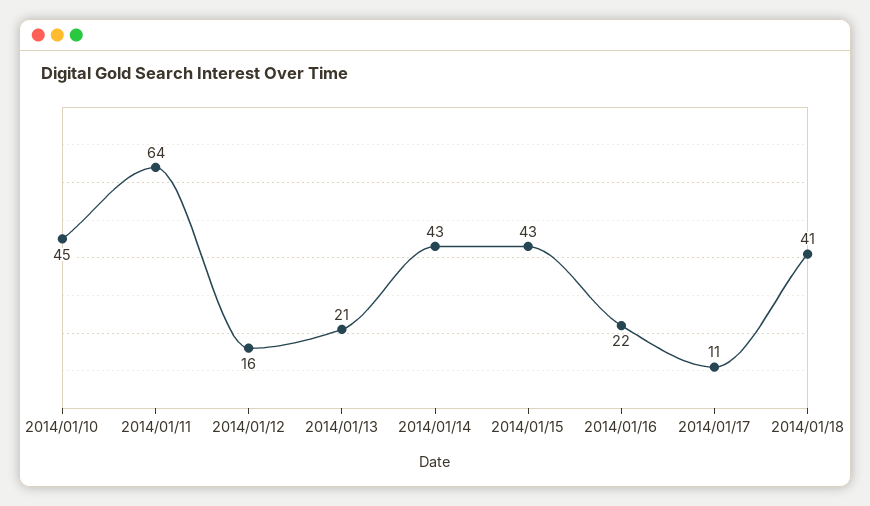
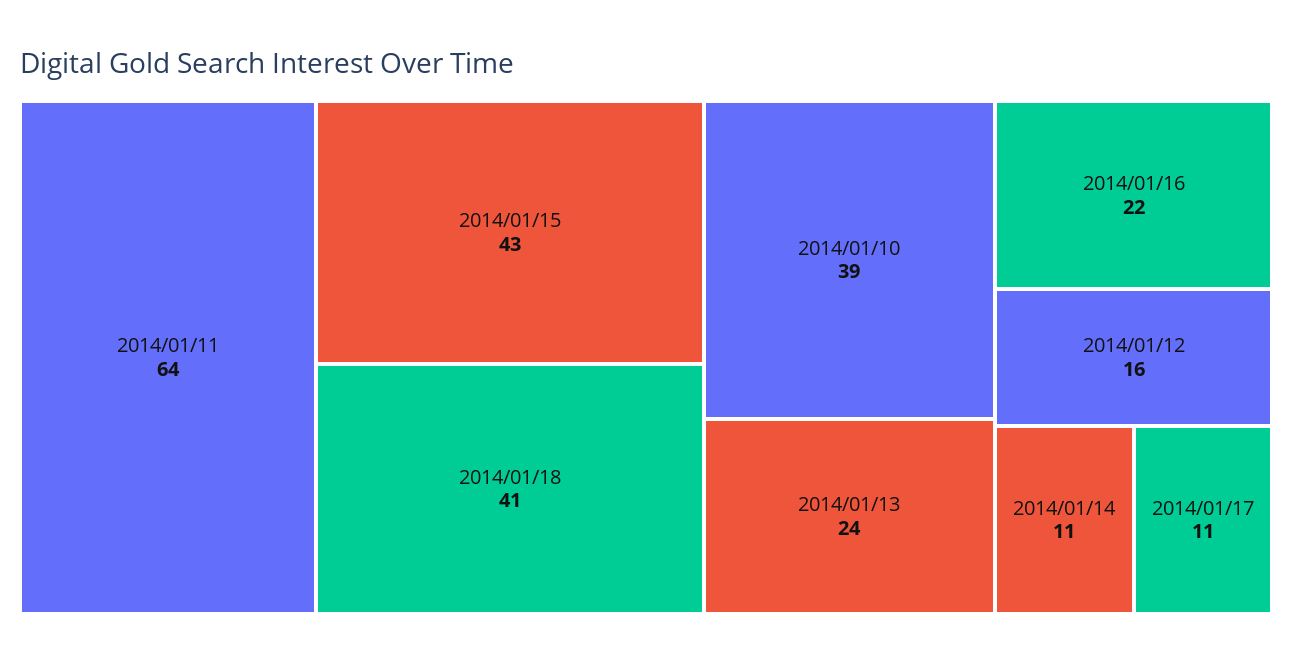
  {
-   "2014/01/10": 45,
+   "2014/01/10": 39,
    "2014/01/11": 64,
    "2014/01/12": 16,
-   "2014/01/13": 21,
+   "2014/01/13": 24,
-   "2014/01/14": 43,
+   "2014/01/14": 11,
    "2014/01/15": 43,
    "2014/01/16": 22,
    "2014/01/17": 11,
    "2014/01/18": 41
  }

